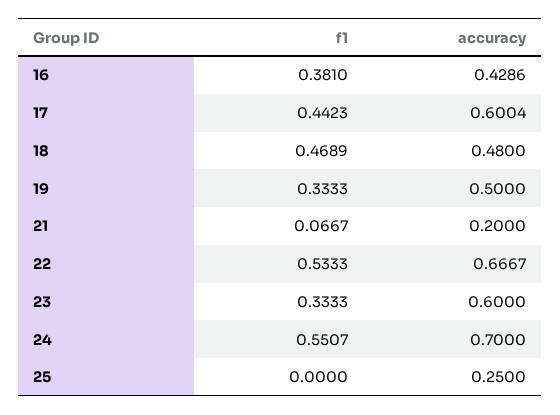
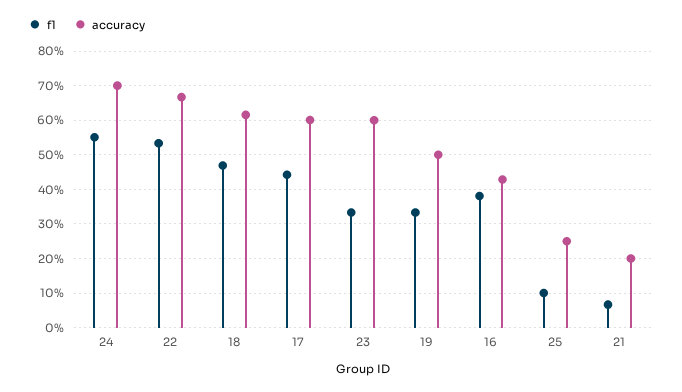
  {
    "f1": {
      "16": 0.381,
      "17": 0.4423,
      "18": 0.4689,
      "19": 0.3333,
      "21": 0.0667,
      "22": 0.5333,
      "23": 0.3333,
      "24": 0.5507,
-     "25": 0
+     "25": 0.1
    },
    "accuracy": {
      "16": 0.4286,
      "17": 0.6004,
-     "18": 0.48,
+     "18": 0.62,
      "19": 0.5,
      "21": 0.2,
      "22": 0.6667,
      "23": 0.6,
      "24": 0.7,
      "25": 0.25
    }
  }

